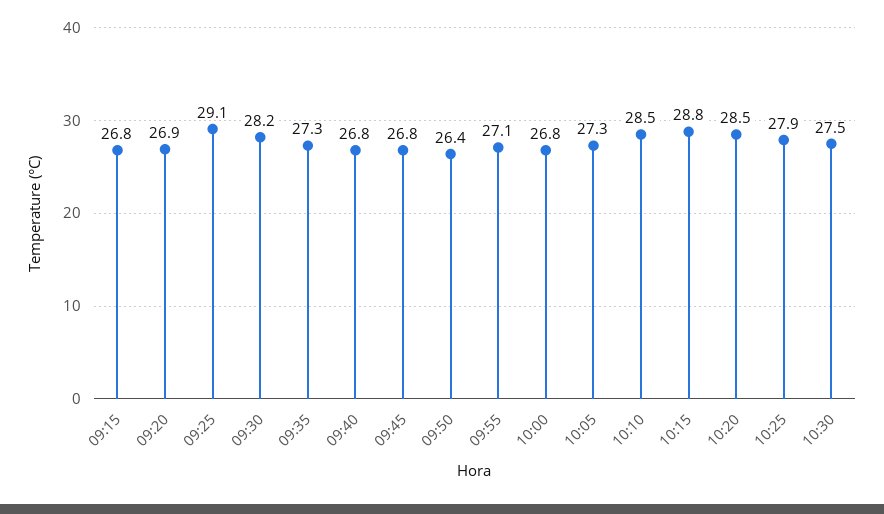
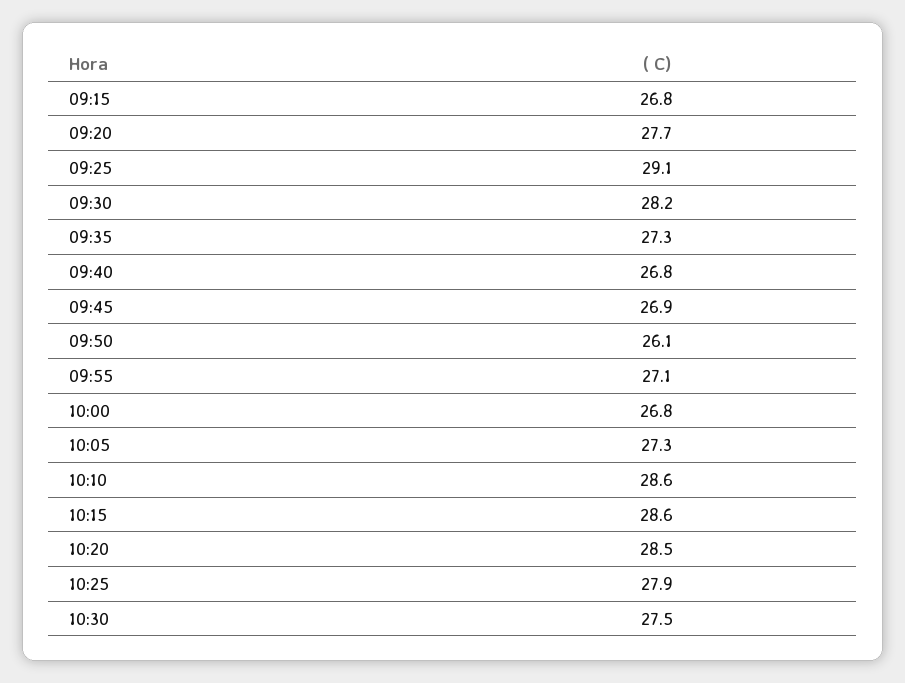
  {
    "09:15": 26.8,
-   "09:20": 26.9,
+   "09:20": 27.7,
    "09:25": 29.1,
    "09:30": 28.2,
    "09:35": 27.3,
    "09:40": 26.8,
-   "09:45": 26.8,
+   "09:45": 26.9,
-   "09:50": 26.4,
+   "09:50": 26.1,
    "09:55": 27.1,
    "10:00": 26.8,
    "10:05": 27.3,
-   "10:10": 28.5,
+   "10:10": 28.6,
-   "10:15": 28.8,
+   "10:15": 28.6,
    "10:20": 28.5,
    "10:25": 27.9,
    "10:30": 27.5
  }

